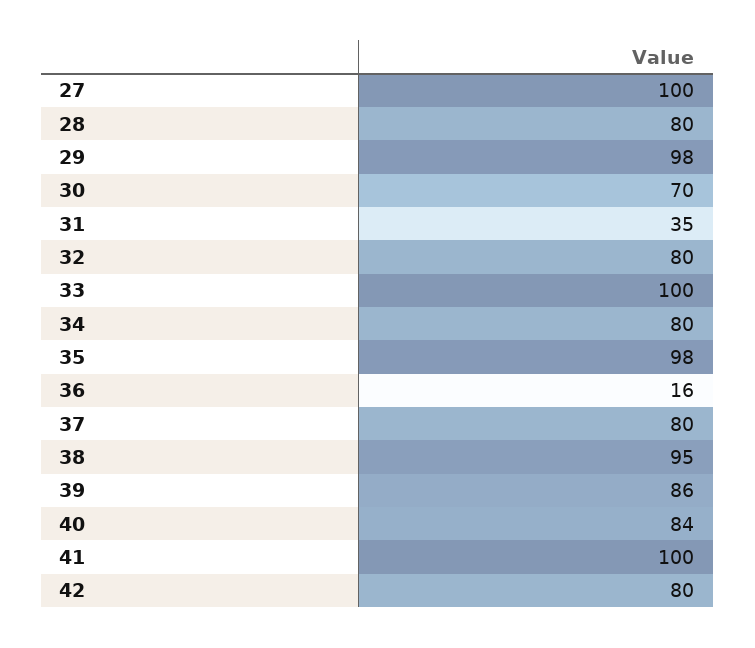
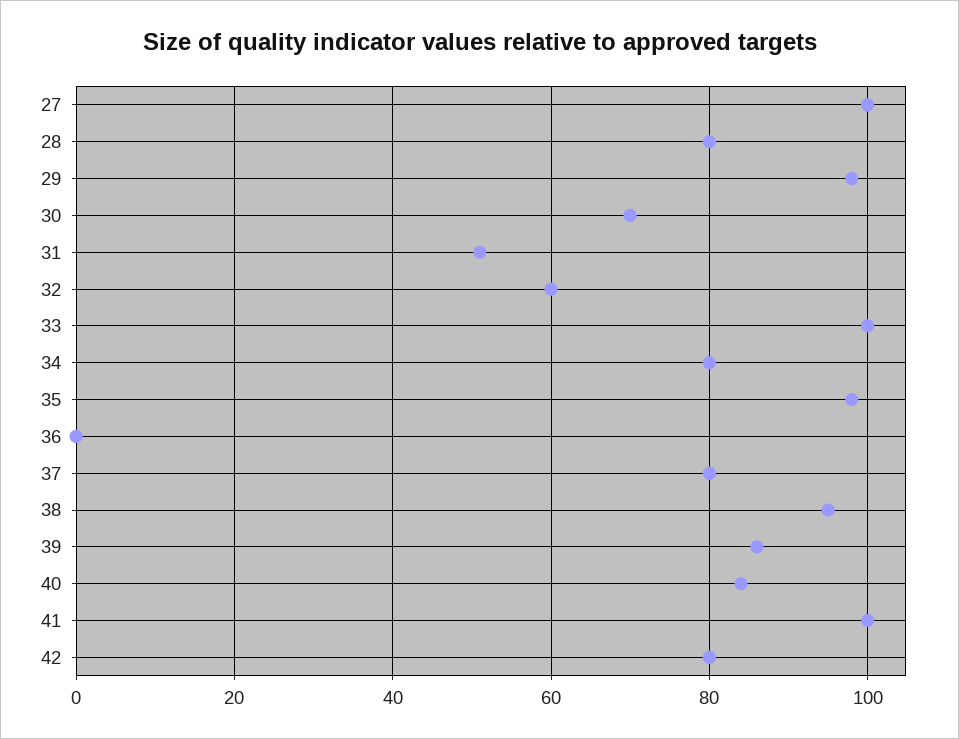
  {
    "27": 100,
    "28": 80,
    "29": 98,
    "30": 70,
-   "31": 35,
+   "31": 50,
-   "32": 80,
+   "32": 60,
    "33": 100,
    "34": 80,
    "35": 98,
-   "36": 16,
+   "36": 0,
    "37": 80,
    "38": 95,
    "39": 86,
    "40": 84,
    "41": 100,
    "42": 80
  }

